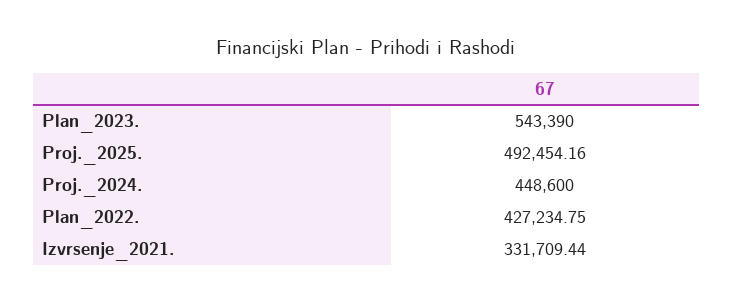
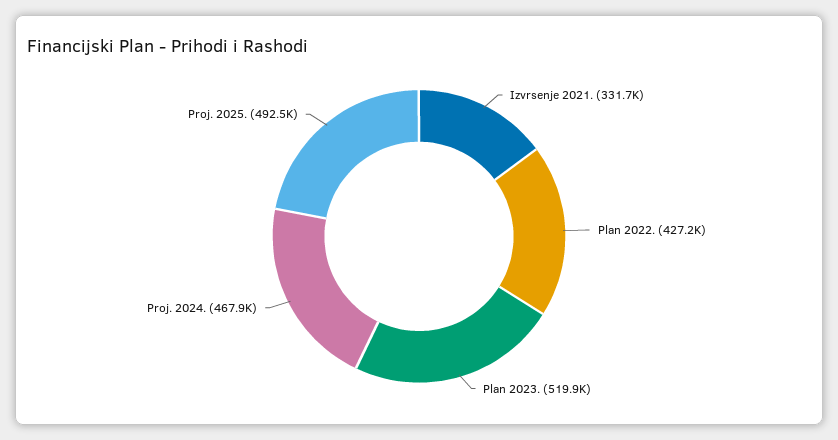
  {
-   "Plan_2023.": 543390,
+   "Plan_2023.": 519900,
    "Proj._2025.": 492454.16,
-   "Proj._2024.": 448600,
+   "Proj._2024.": 467900,
    "Plan_2022.": 427234.75,
    "Izvrsenje_2021.": 331709.44
  }

